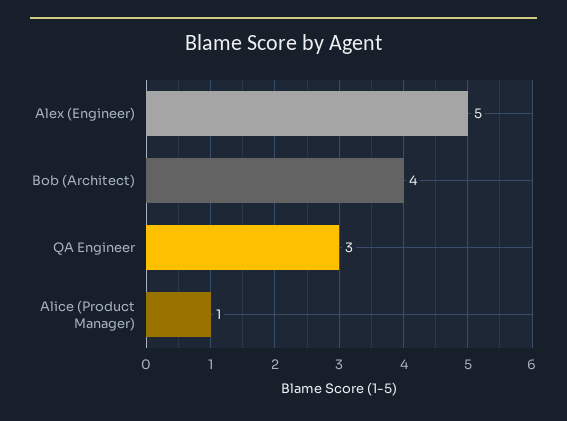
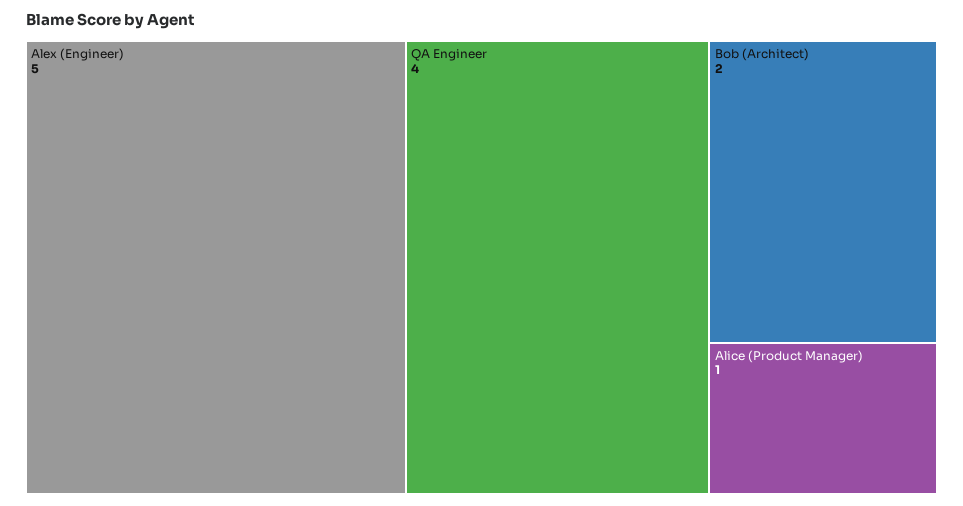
  {
    "Alex (Engineer)": 5,
-   "Bob (Architect)": 4,
+   "Bob (Architect)": 2,
-   "QA Engineer": 3,
+   "QA Engineer": 4,
    "Alice (Product Manager)": 1
  }

